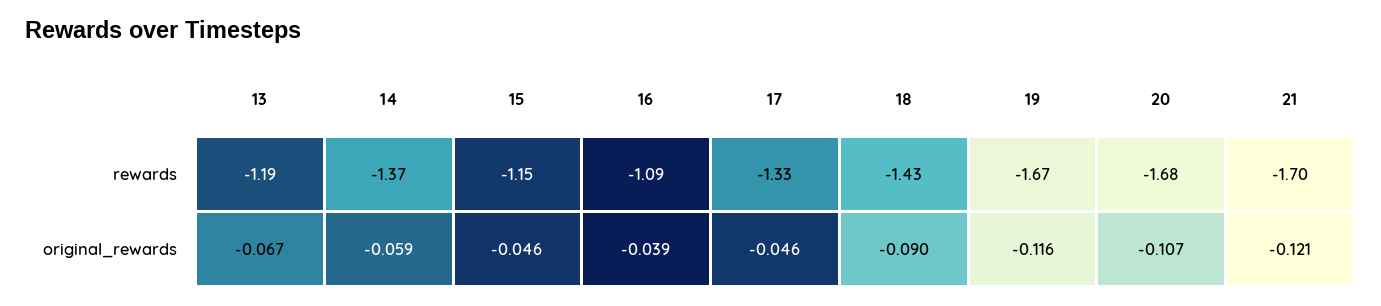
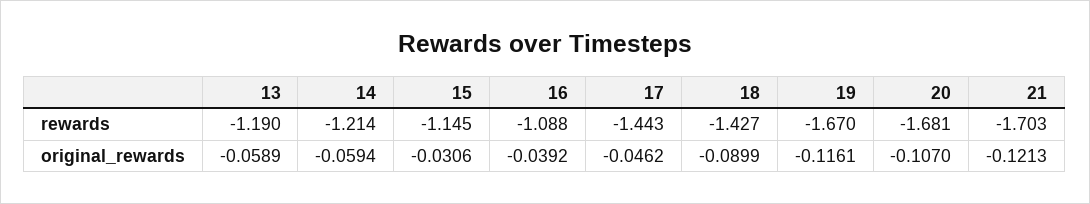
  {
    "13": {
      "rewards": -1.19,
-     "original_rewards": -0.067
+     "original_rewards": -0.0589
    },
    "14": {
-     "rewards": -1.37,
+     "rewards": -1.214,
      "original_rewards": -0.0594
    },
    "15": {
      "rewards": -1.145,
-     "original_rewards": -0.046
+     "original_rewards": -0.0306
    },
    "16": {
      "rewards": -1.088,
      "original_rewards": -0.0392
    },
    "17": {
-     "rewards": -1.33,
+     "rewards": -1.443,
      "original_rewards": -0.0462
    },
    "18": {
      "rewards": -1.427,
      "original_rewards": -0.0899
    },
    "19": {
      "rewards": -1.67,
      "original_rewards": -0.1161
    },
    "20": {
      "rewards": -1.681,
      "original_rewards": -0.107
    },
    "21": {
      "rewards": -1.703,
      "original_rewards": -0.1213
    }
  }

